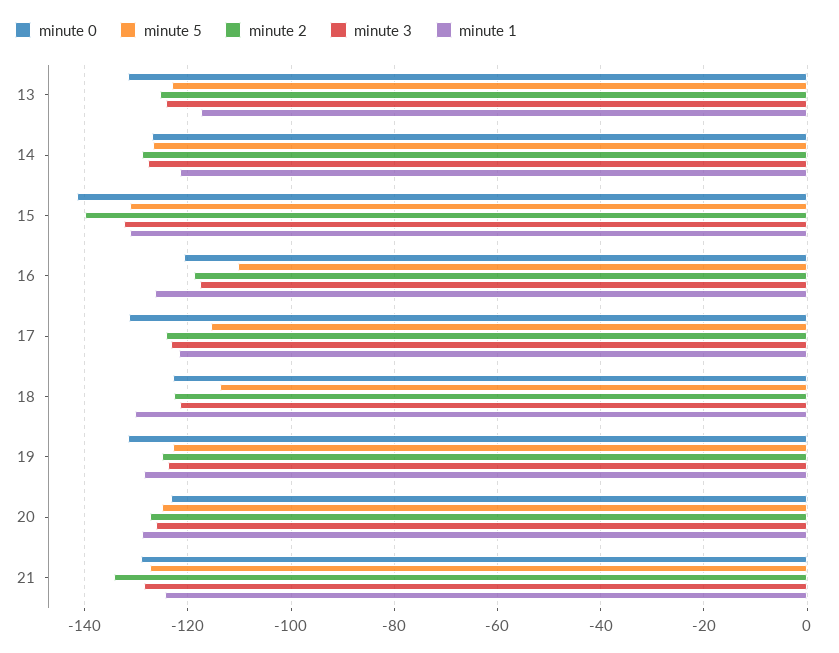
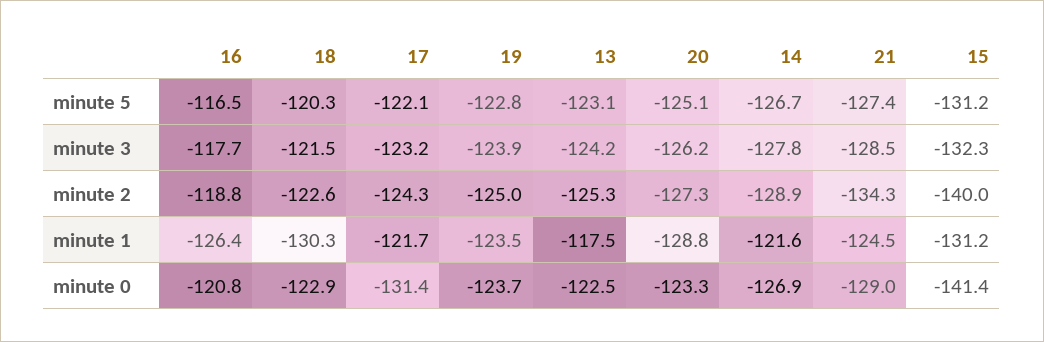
  {
    "minute 0": {
-     "13": -132,
+     "13": -122.5,
      "14": -126.9,
      "15": -141.4,
      "16": -120.8,
      "17": -131.4,
      "18": -122.9,
-     "19": -132,
+     "19": -123.7,
      "20": -123.3,
      "21": -129
    },
    "minute 5": {
      "13": -123.1,
      "14": -126.7,
      "15": -131.2,
-     "16": -110,
+     "16": -116.5,
-     "17": -116,
+     "17": -122.1,
-     "18": -114,
+     "18": -120.3,
      "19": -122.8,
      "20": -125.1,
      "21": -127.4
    },
    "minute 2": {
      "13": -125.3,
      "14": -128.9,
      "15": -140,
      "16": -118.8,
      "17": -124.3,
      "18": -122.6,
      "19": -125,
      "20": -127.3,
      "21": -134.3
    },
    "minute 3": {
      "13": -124.2,
      "14": -127.8,
      "15": -132.3,
      "16": -117.7,
      "17": -123.2,
      "18": -121.5,
      "19": -123.9,
      "20": -126.2,
      "21": -128.5
    },
    "minute 1": {
      "13": -117.5,
      "14": -121.6,
      "15": -131.2,
      "16": -126.4,
      "17": -121.7,
      "18": -130.3,
-     "19": -128,
+     "19": -123.5,
      "20": -128.8,
      "21": -124.5
    }
  }

